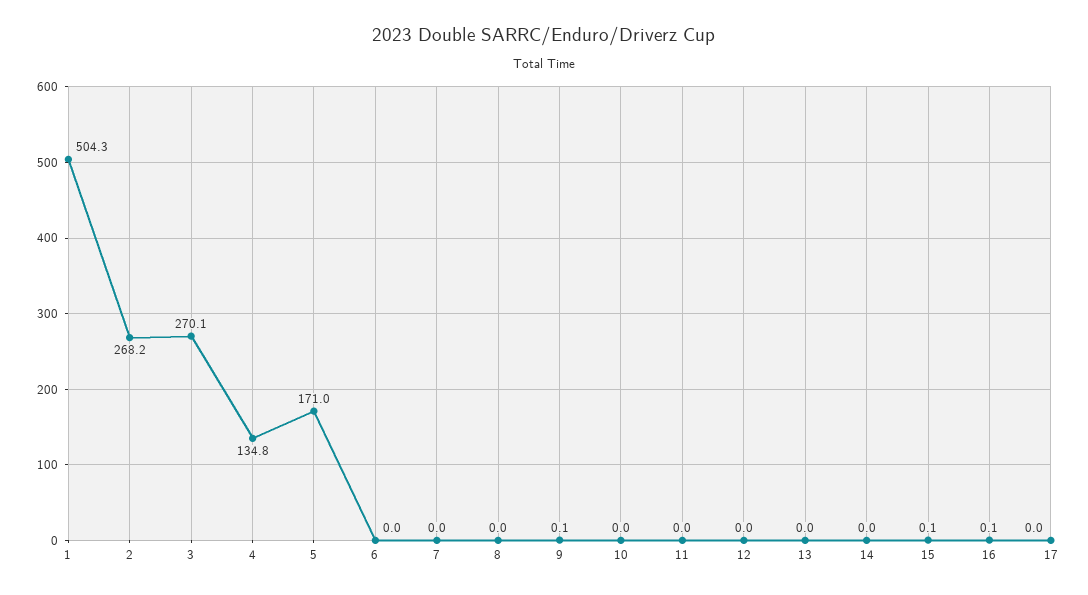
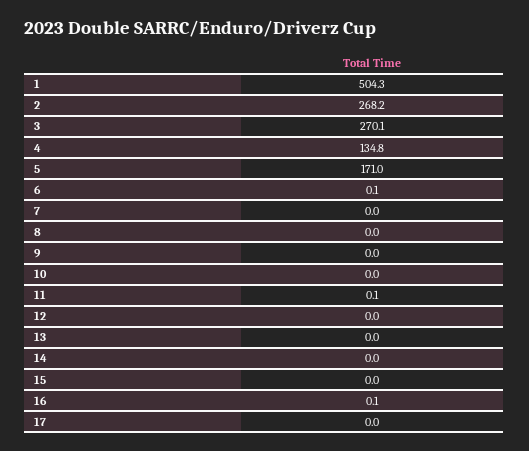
  {
    "1": 504.3,
    "2": 268.2,
    "3": 270.1,
    "4": 134.8,
    "5": 171,
-   "6": 0,
+   "6": 0.1,
    "7": 0,
    "8": 0,
-   "9": 0.1,
+   "9": 0,
    "10": 0,
-   "11": 0,
+   "11": 0.1,
    "12": 0,
    "13": 0,
    "14": 0,
-   "15": 0.1,
+   "15": 0,
    "16": 0.1,
    "17": 0
  }

